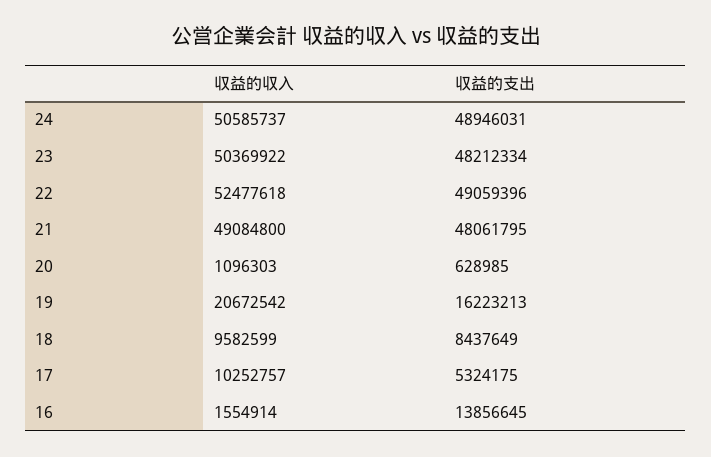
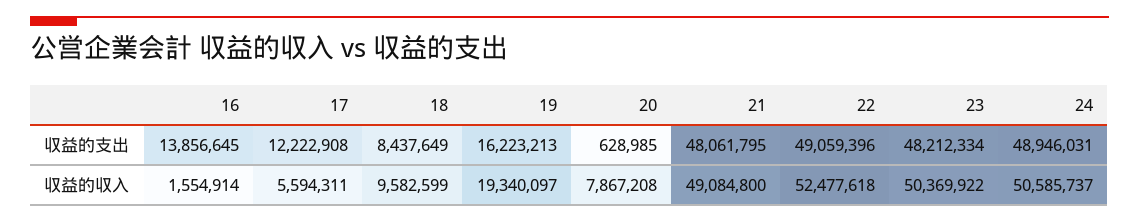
  {
    "収益的収入": {
      "24": 50585737,
      "23": 50369922,
      "22": 52477618,
      "21": 49084800,
-     "20": 1096303,
+     "20": 7867208,
-     "19": 20672542,
+     "19": 19340097,
      "18": 9582599,
-     "17": 10252757,
+     "17": 5594311,
      "16": 1554914
    },
    "収益的支出": {
      "24": 48946031,
      "23": 48212334,
      "22": 49059396,
      "21": 48061795,
      "20": 628985,
      "19": 16223213,
      "18": 8437649,
-     "17": 5324175,
+     "17": 12222908,
      "16": 13856645
    }
  }

